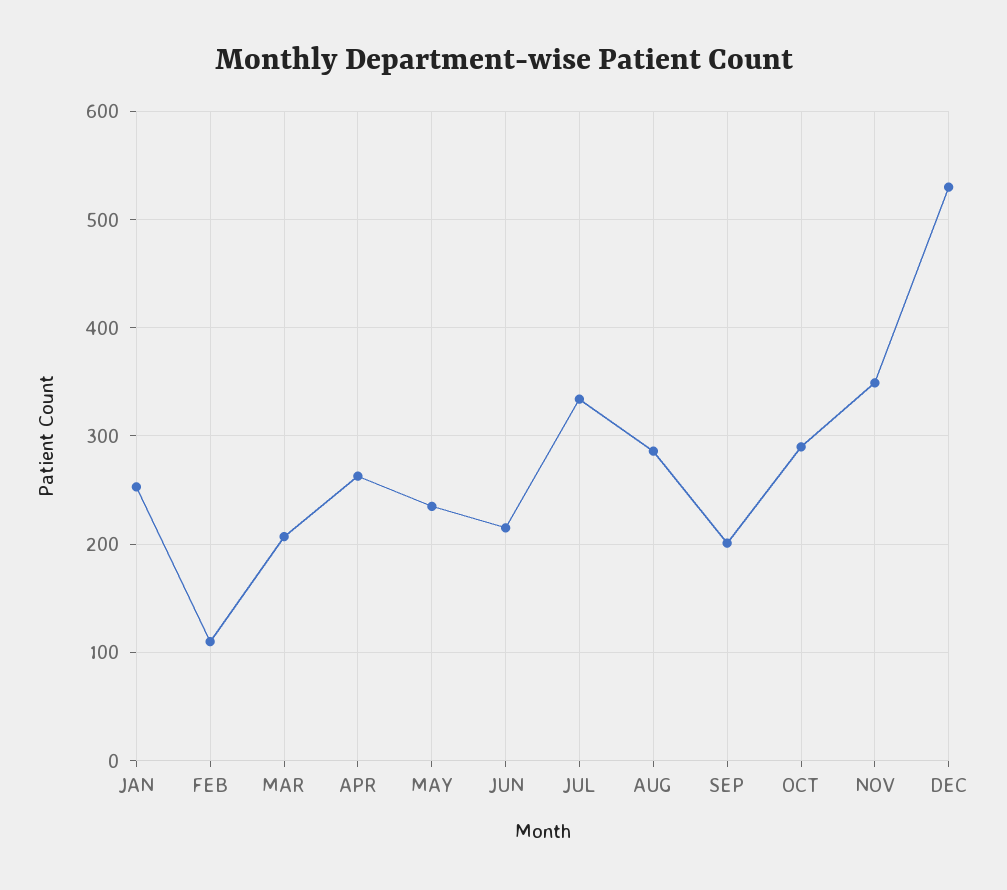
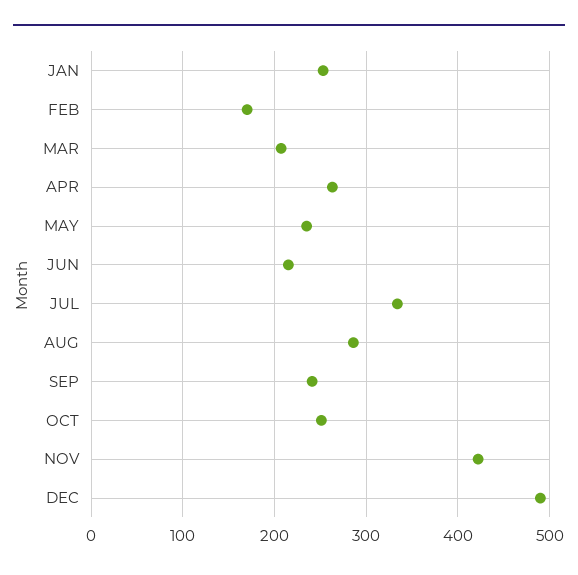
  {
    "JAN": 250,
-   "FEB": 110,
+   "FEB": 170,
    "MAR": 210,
    "APR": 260,
    "MAY": 240,
    "JUN": 220,
    "JUL": 330,
    "AUG": 290,
-   "SEP": 200,
+   "SEP": 240,
-   "OCT": 290,
+   "OCT": 250,
-   "NOV": 350,
+   "NOV": 420,
-   "DEC": 530
+   "DEC": 490
  }

